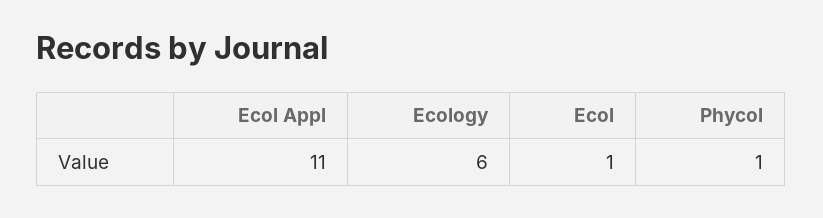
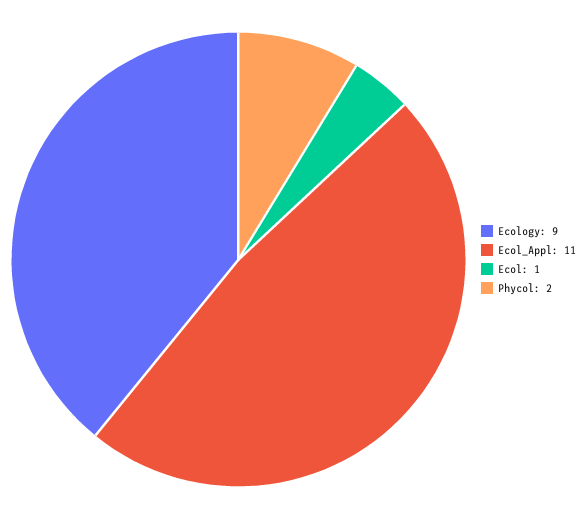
  {
    "Ecol Appl": 11,
-   "Ecology": 6,
+   "Ecology": 9,
    "Ecol": 1,
-   "Phycol": 1
+   "Phycol": 2
  }

